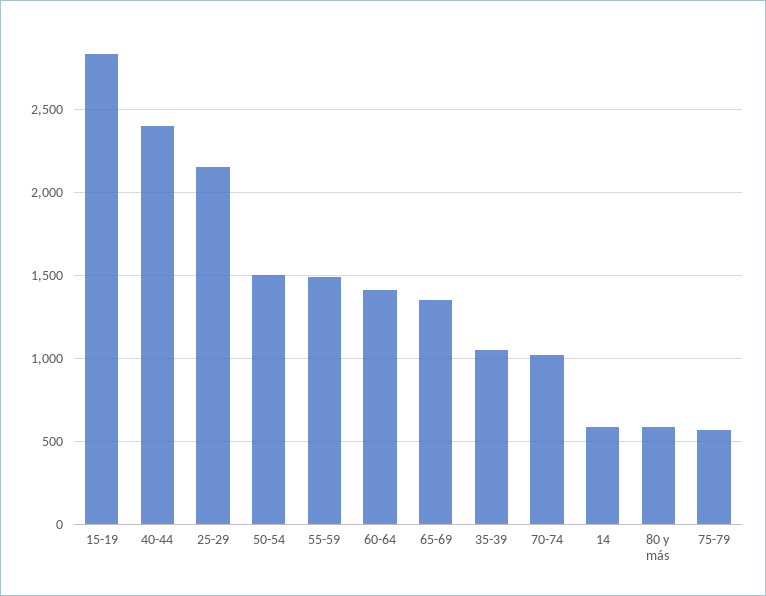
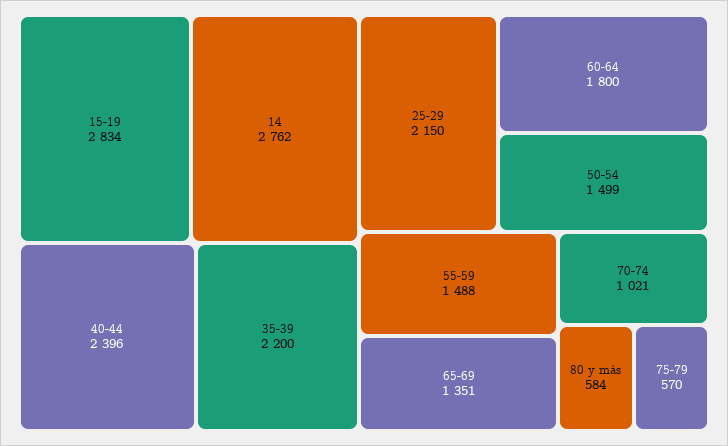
  {
    "15-19": 2834,
    "40-44": 2396,
    "25-29": 2150,
    "50-54": 1499,
    "55-59": 1488,
-   "60-64": 1400,
+   "60-64": 1800,
    "65-69": 1351,
-   "35-39": 1050,
+   "35-39": 2200,
    "70-74": 1021,
-   "14": 600,
+   "14": 2762,
    "80 y más": 584,
    "75-79": 570
  }

